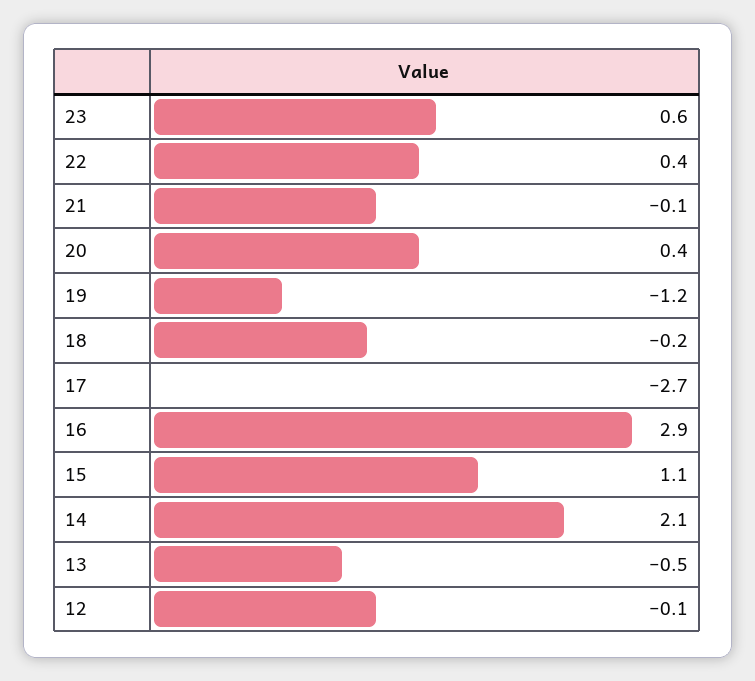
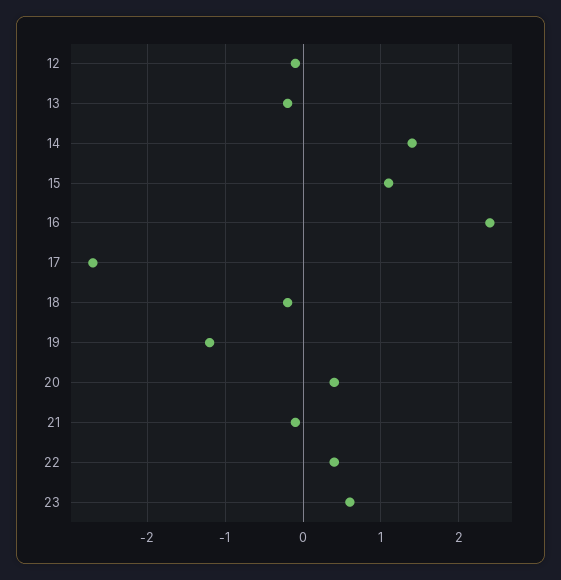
  {
    "23": 0.6,
    "22": 0.4,
    "21": -0.1,
    "20": 0.4,
    "19": -1.2,
    "18": -0.2,
    "17": -2.7,
-   "16": 2.9,
+   "16": 2.4,
    "15": 1.1,
-   "14": 2.1,
+   "14": 1.4,
-   "13": -0.5,
+   "13": -0.2,
    "12": -0.1
  }

